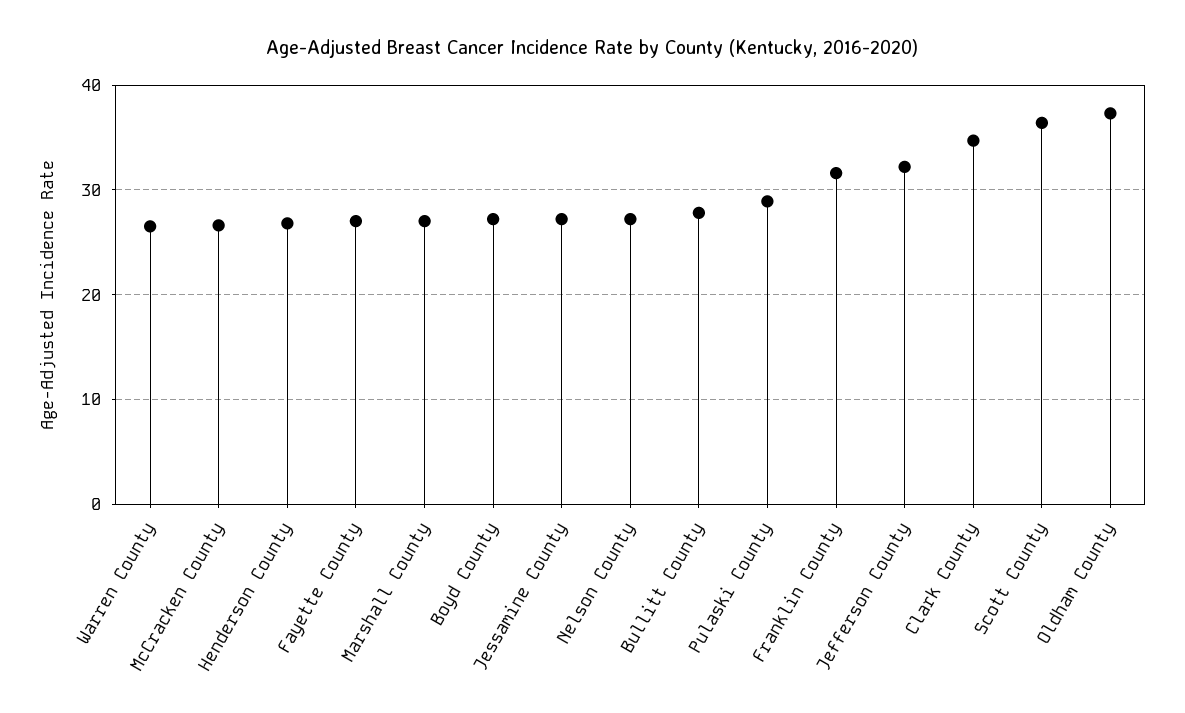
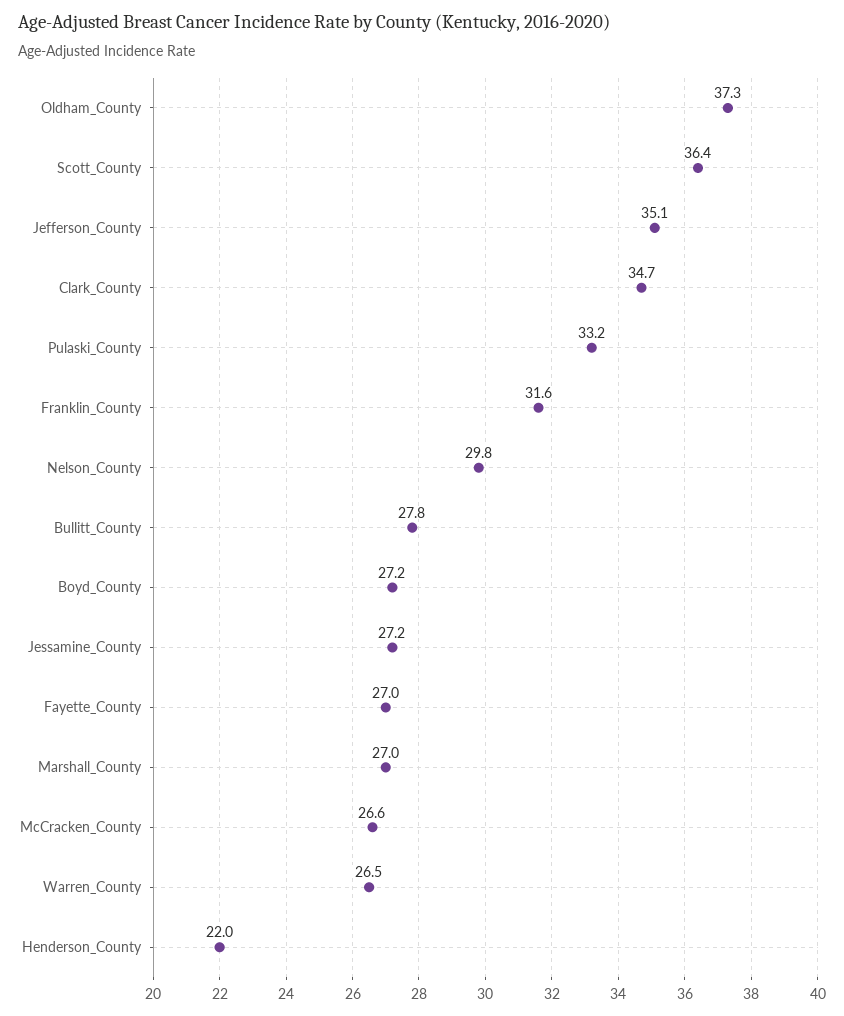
  {
    "Warren County": 26.5,
    "McCracken County": 26.6,
-   "Henderson County": 27,
+   "Henderson County": 22,
    "Fayette County": 27,
    "Marshall County": 27,
    "Boyd County": 27.2,
    "Jessamine County": 27.2,
-   "Nelson County": 27,
+   "Nelson County": 29.8,
    "Bullitt County": 27.8,
-   "Pulaski County": 29,
+   "Pulaski County": 33.2,
    "Franklin County": 31.6,
-   "Jefferson County": 32,
+   "Jefferson County": 35.1,
    "Clark County": 34.7,
    "Scott County": 36.4,
    "Oldham County": 37.3
  }

